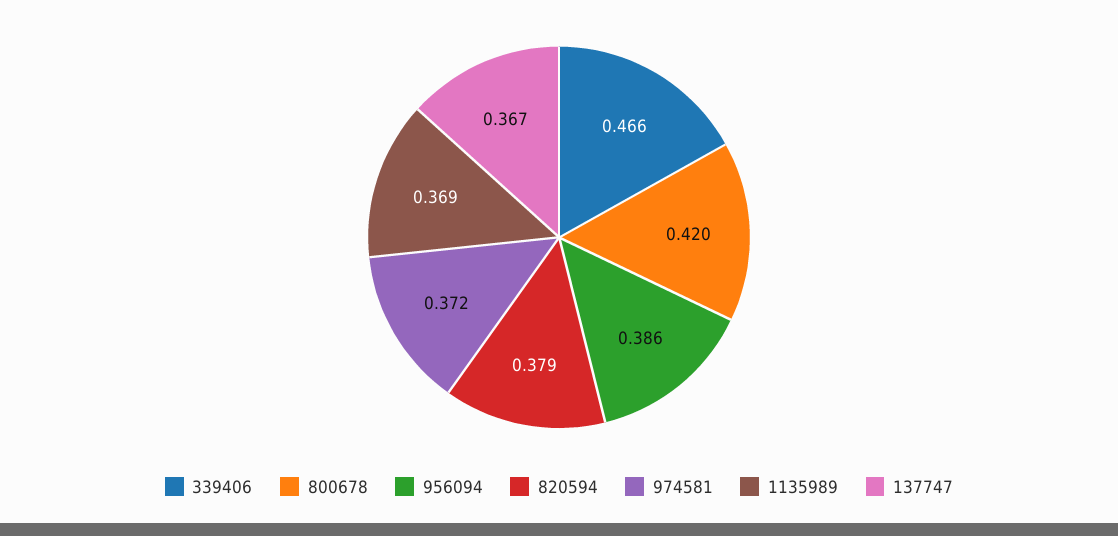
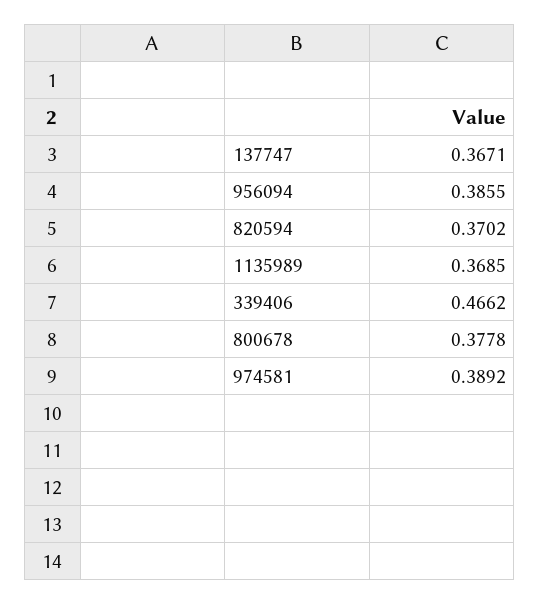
  {
    "339406": 0.4662,
-   "800678": 0.42,
+   "800678": 0.3778,
    "956094": 0.3855,
-   "820594": 0.379,
+   "820594": 0.3702,
-   "974581": 0.372,
+   "974581": 0.3892,
    "1135989": 0.3685,
    "137747": 0.3671
  }

